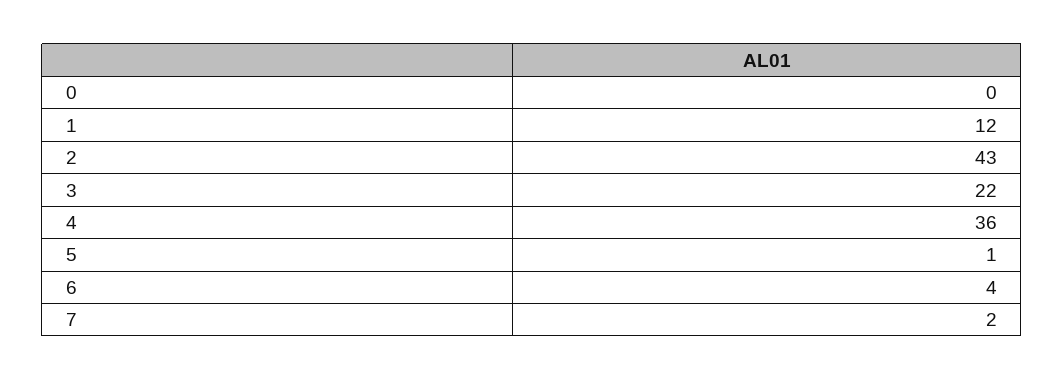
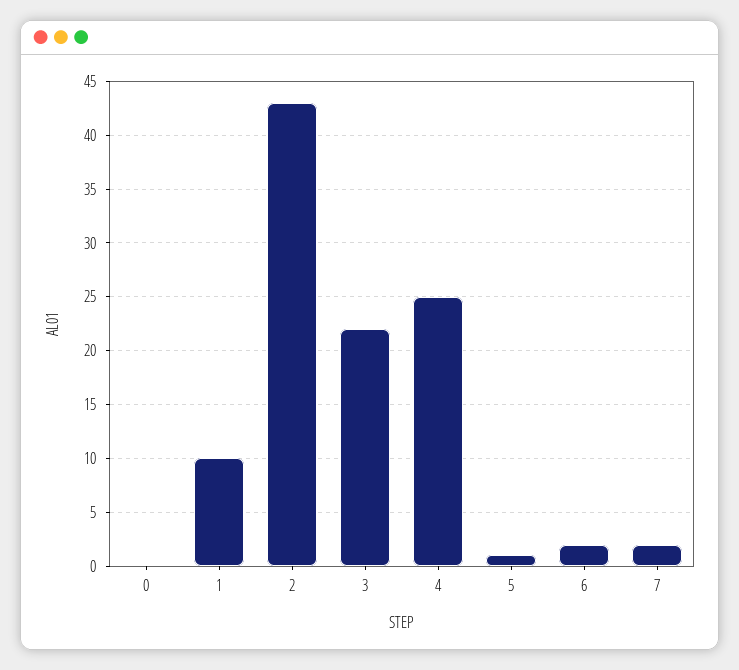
  {
    "0": 0,
-   "1": 12,
+   "1": 10,
    "2": 43,
    "3": 22,
-   "4": 36,
+   "4": 25,
    "5": 1,
-   "6": 4,
+   "6": 2,
    "7": 2
  }

